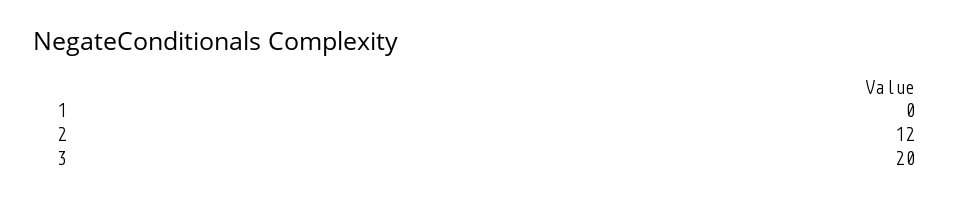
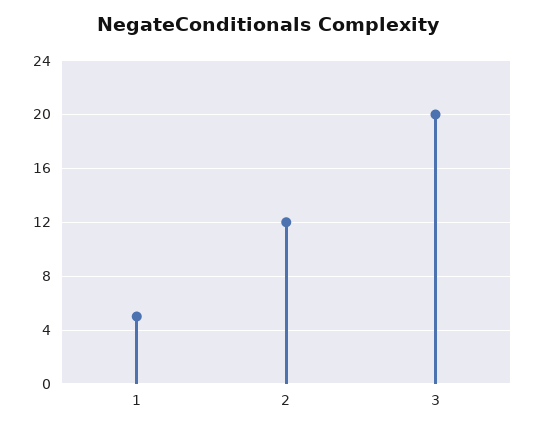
  {
-   "1": 0,
+   "1": 5,
    "2": 12,
    "3": 20
  }

